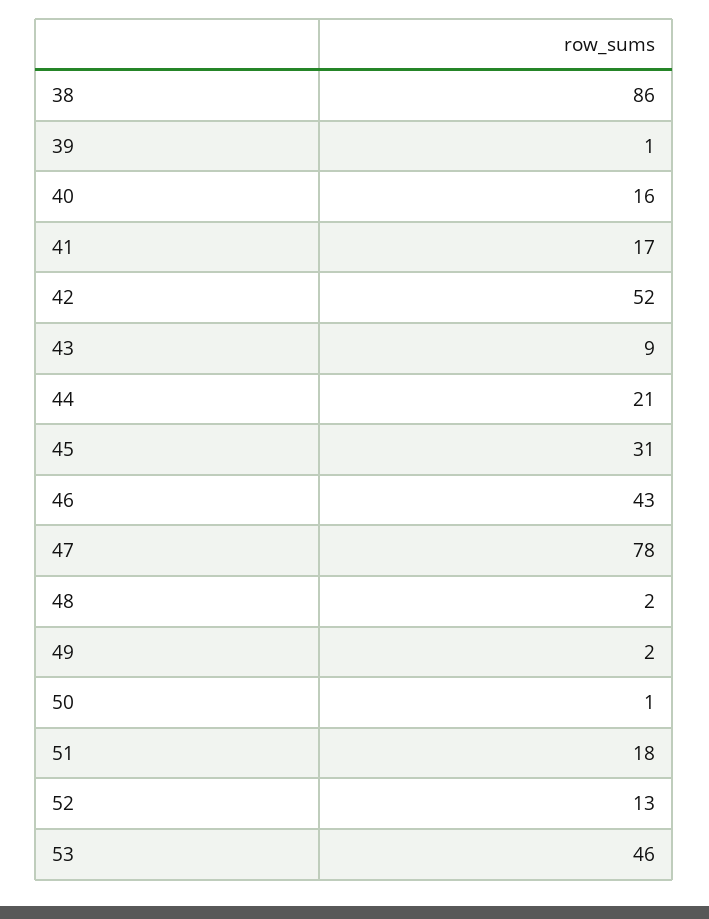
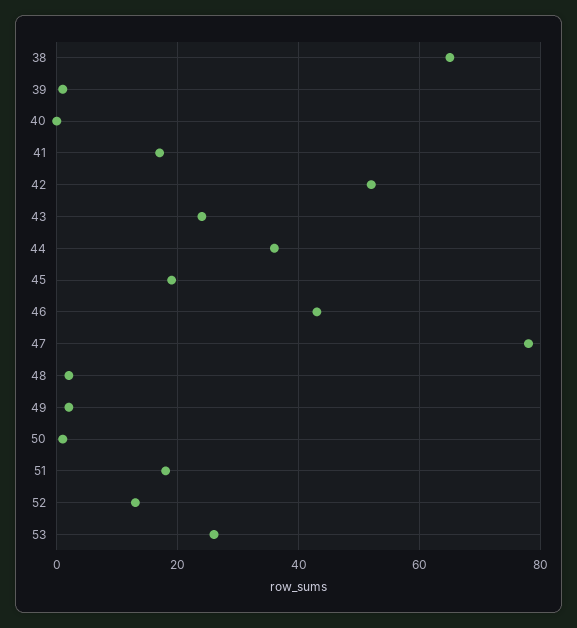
  {
-   "38": 86,
+   "38": 65,
    "39": 1,
-   "40": 16,
+   "40": 0,
    "41": 17,
    "42": 52,
-   "43": 9,
+   "43": 25,
-   "44": 21,
+   "44": 35,
-   "45": 31,
+   "45": 20,
    "46": 43,
    "47": 78,
    "48": 2,
    "49": 2,
    "50": 1,
    "51": 18,
    "52": 13,
-   "53": 46
+   "53": 25
  }

